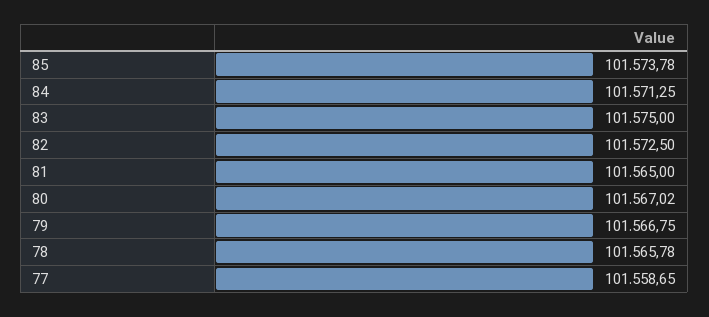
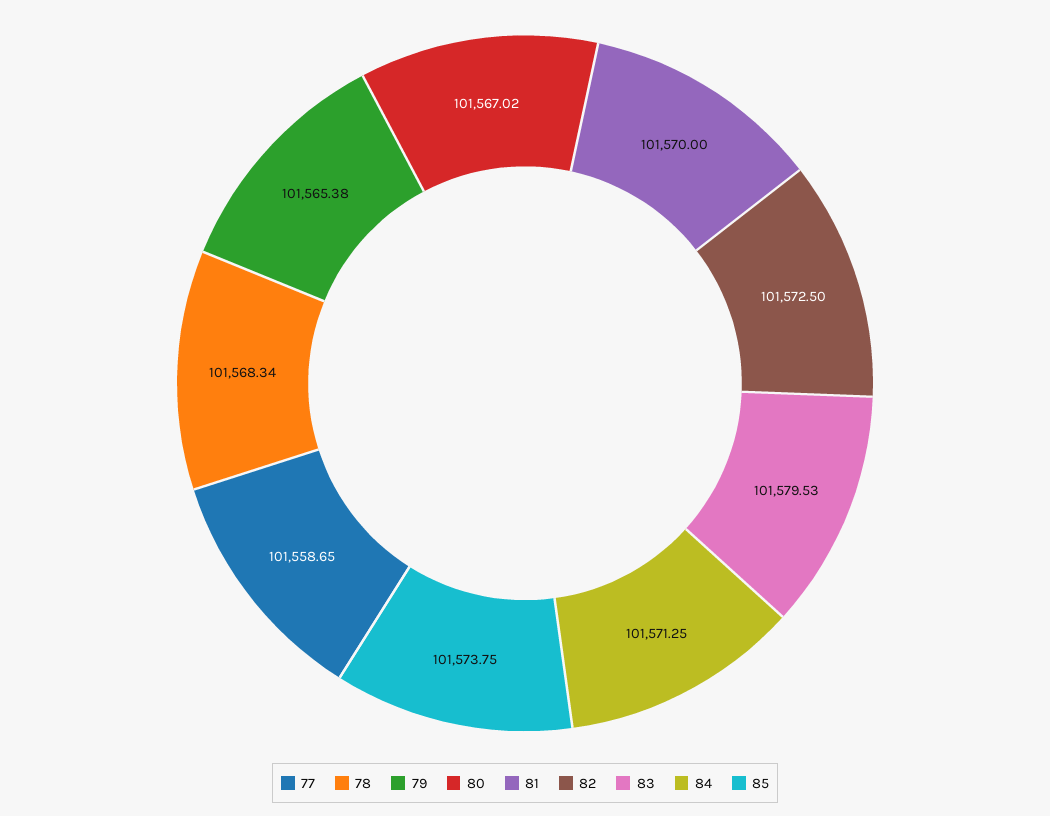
  {
-   "85": 101573.78,
+   "85": 101573.75,
    "84": 101571.25,
-   "83": 101575,
+   "83": 101579.53,
    "82": 101572.5,
-   "81": 101565,
+   "81": 101570,
    "80": 101567.02,
-   "79": 101566.75,
+   "79": 101565.38,
-   "78": 101565.78,
+   "78": 101568.34,
    "77": 101558.65
  }

